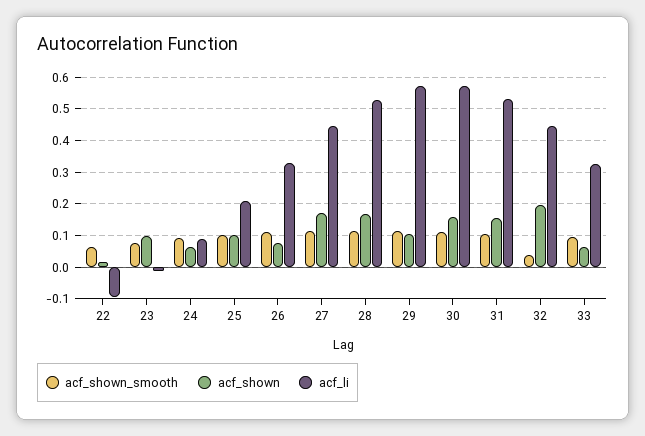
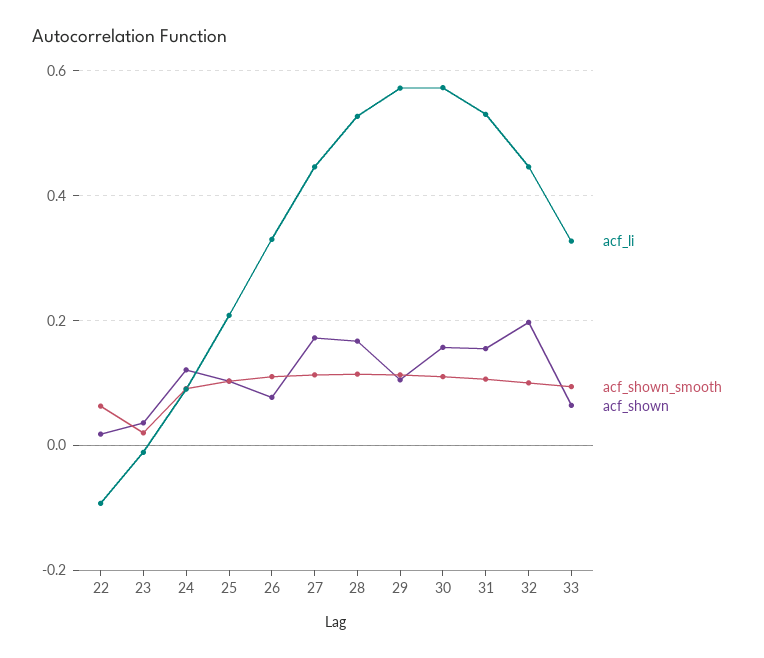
  {
    "acf_shown_smooth": {
      "22": 0.06,
-     "23": 0.08,
+     "23": 0.02,
      "24": 0.1,
      "25": 0.1,
      "26": 0.12,
      "27": 0.12,
      "28": 0.12,
      "29": 0.12,
      "30": 0.12,
      "31": 0.1,
-     "32": 0.04,
+     "32": 0.1,
      "33": 0.1
    },
    "acf_shown": {
      "22": 0.02,
-     "23": 0.1,
+     "23": 0.04,
-     "24": 0.06,
+     "24": 0.12,
      "25": 0.1,
      "26": 0.08,
      "27": 0.18,
      "28": 0.16,
      "29": 0.1,
      "30": 0.16,
      "31": 0.16,
      "32": 0.2,
      "33": 0.06
    },
    "acf_li": {
      "22": -0.1,
      "23": -0.02,
      "24": 0.1,
      "25": 0.2,
      "26": 0.34,
      "27": 0.44,
      "28": 0.52,
      "29": 0.58,
      "30": 0.58,
      "31": 0.54,
      "32": 0.44,
      "33": 0.32
    }
  }

